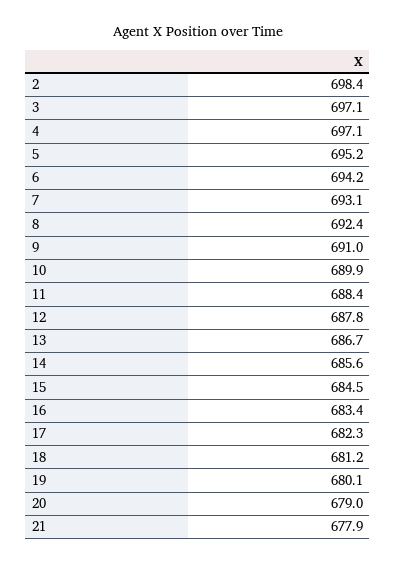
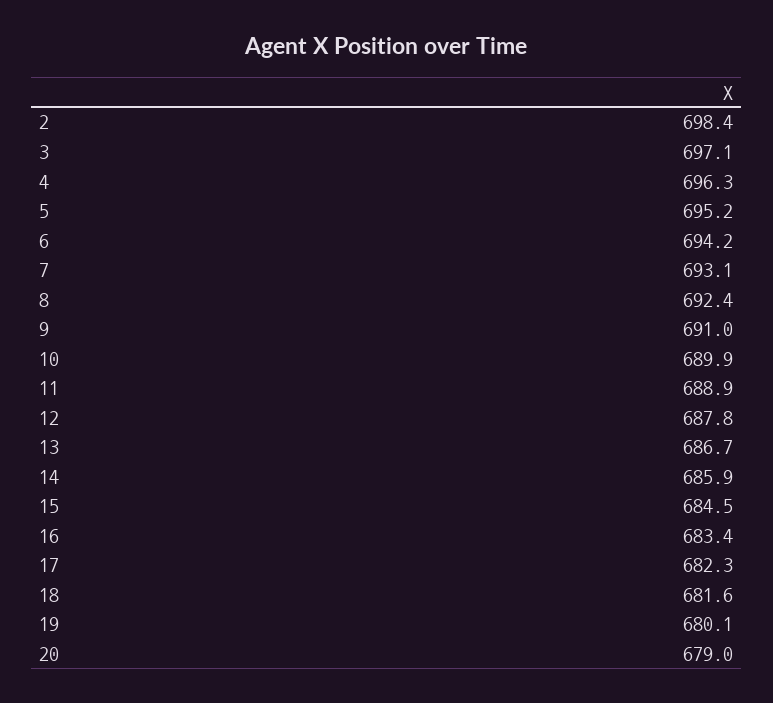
  {
    "2": 698.4,
    "3": 697.1,
-   "4": 697.1,
+   "4": 696.3,
    "5": 695.2,
    "6": 694.2,
    "7": 693.1,
    "8": 692.4,
    "9": 691,
    "10": 689.9,
-   "11": 688.4,
+   "11": 688.9,
    "12": 687.8,
    "13": 686.7,
-   "14": 685.6,
+   "14": 685.9,
    "15": 684.5,
    "16": 683.4,
    "17": 682.3,
-   "18": 681.2,
+   "18": 681.6,
    "19": 680.1,
-   "20": 679,
+   "20": 679
-   "21": 677.9
  }

